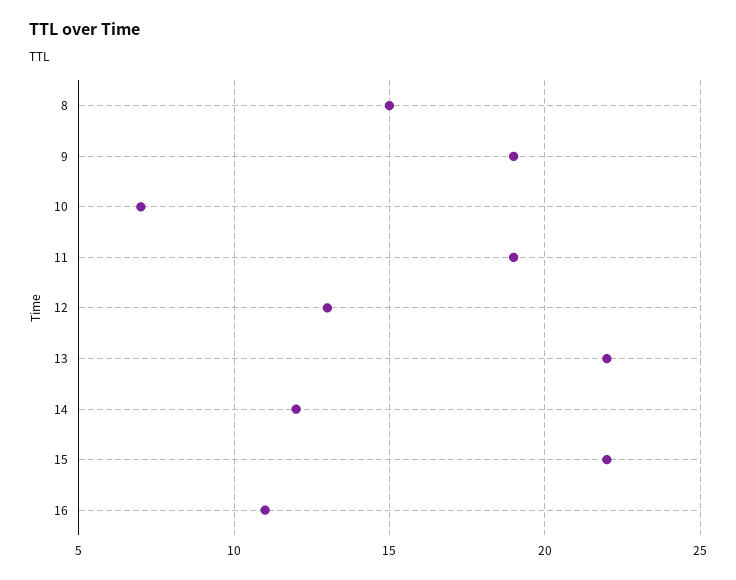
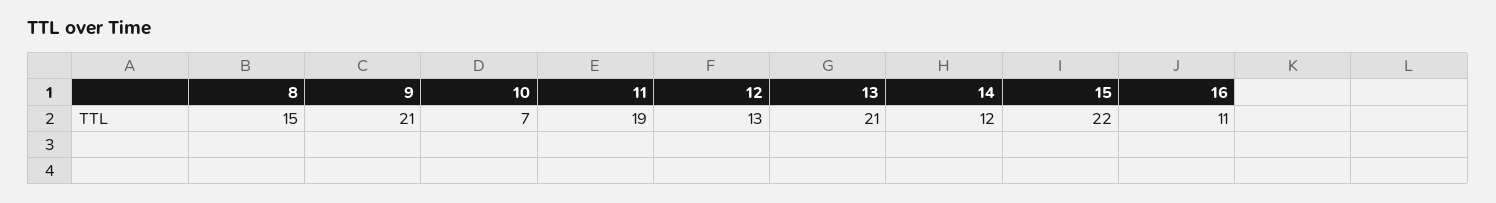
  {
    "8": 15,
-   "9": 19,
+   "9": 21,
    "10": 7,
    "11": 19,
    "12": 13,
-   "13": 22,
+   "13": 21,
    "14": 12,
    "15": 22,
    "16": 11
  }

